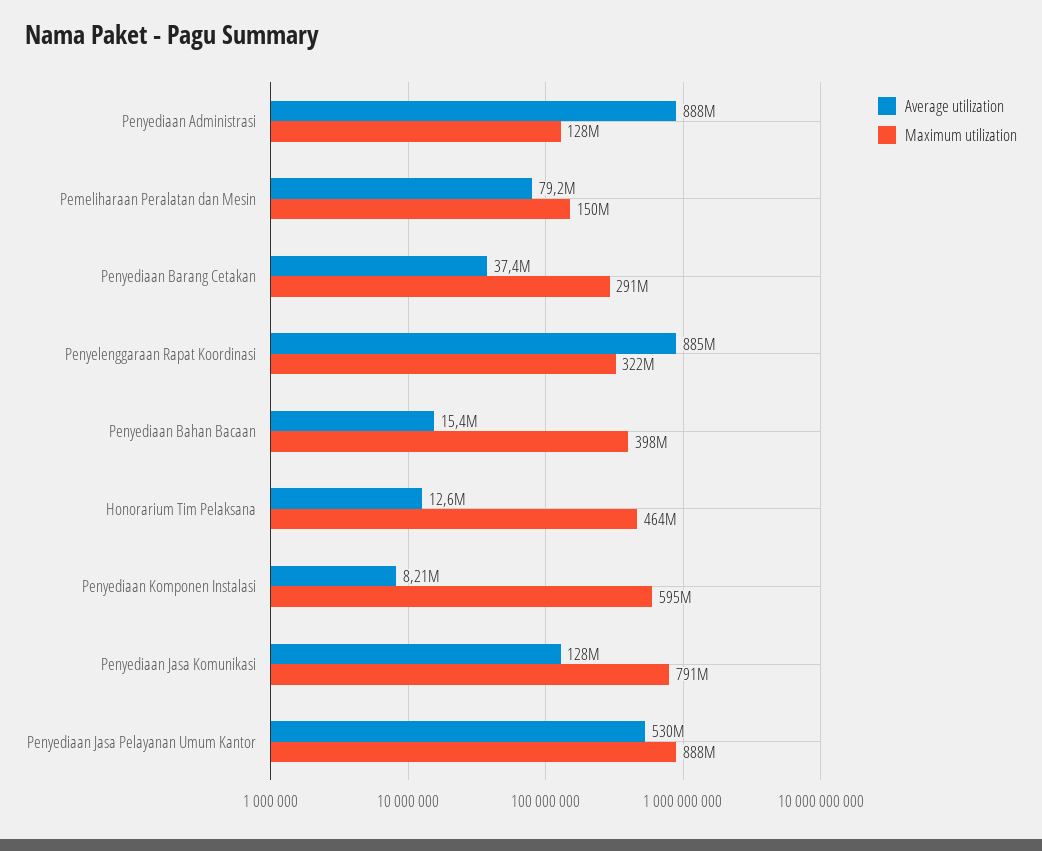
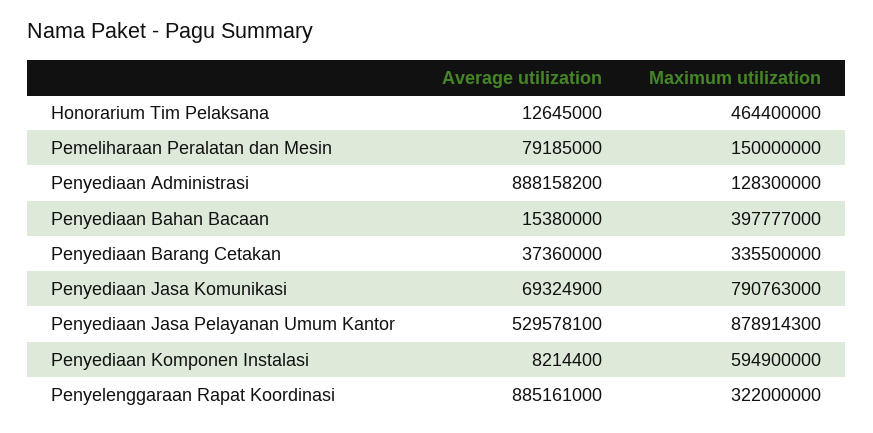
  {
    "Average utilization": {
      "Penyediaan Administrasi": 888158200,
      "Pemeliharaan Peralatan dan Mesin": 79185000,
      "Penyediaan Barang Cetakan": 37360000,
      "Penyelenggaraan Rapat Koordinasi": 885161000,
      "Penyediaan Bahan Bacaan": 15380000,
      "Honorarium Tim Pelaksana": 12645000,
      "Penyediaan Komponen Instalasi": 8214400,
-     "Penyediaan Jasa Komunikasi": 128000000,
+     "Penyediaan Jasa Komunikasi": 69324900,
      "Penyediaan Jasa Pelayanan Umum Kantor": 529578100
    },
    "Maximum utilization": {
      "Penyediaan Administrasi": 128300000,
      "Pemeliharaan Peralatan dan Mesin": 150000000,
-     "Penyediaan Barang Cetakan": 291000000,
+     "Penyediaan Barang Cetakan": 335500000,
      "Penyelenggaraan Rapat Koordinasi": 322000000,
      "Penyediaan Bahan Bacaan": 397777000,
      "Honorarium Tim Pelaksana": 464400000,
      "Penyediaan Komponen Instalasi": 594900000,
      "Penyediaan Jasa Komunikasi": 790763000,
-     "Penyediaan Jasa Pelayanan Umum Kantor": 888000000
+     "Penyediaan Jasa Pelayanan Umum Kantor": 878914300
    }
  }

